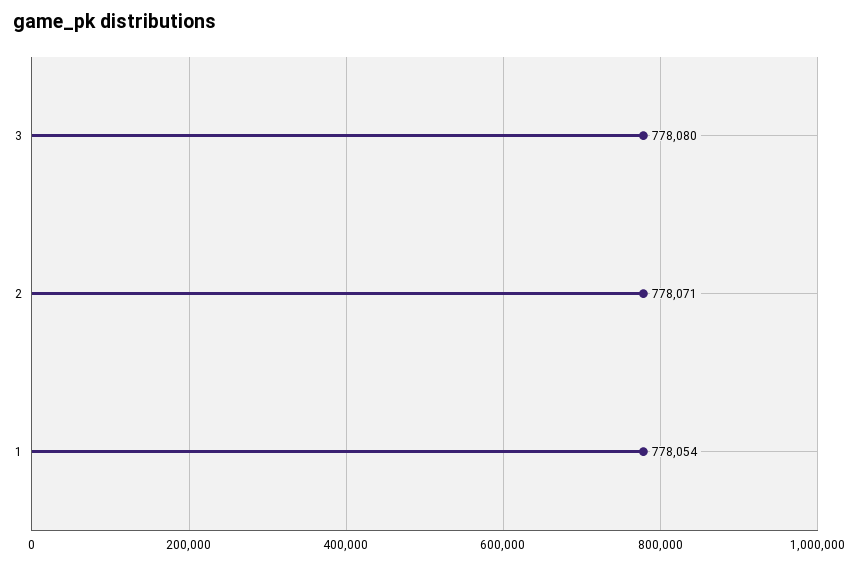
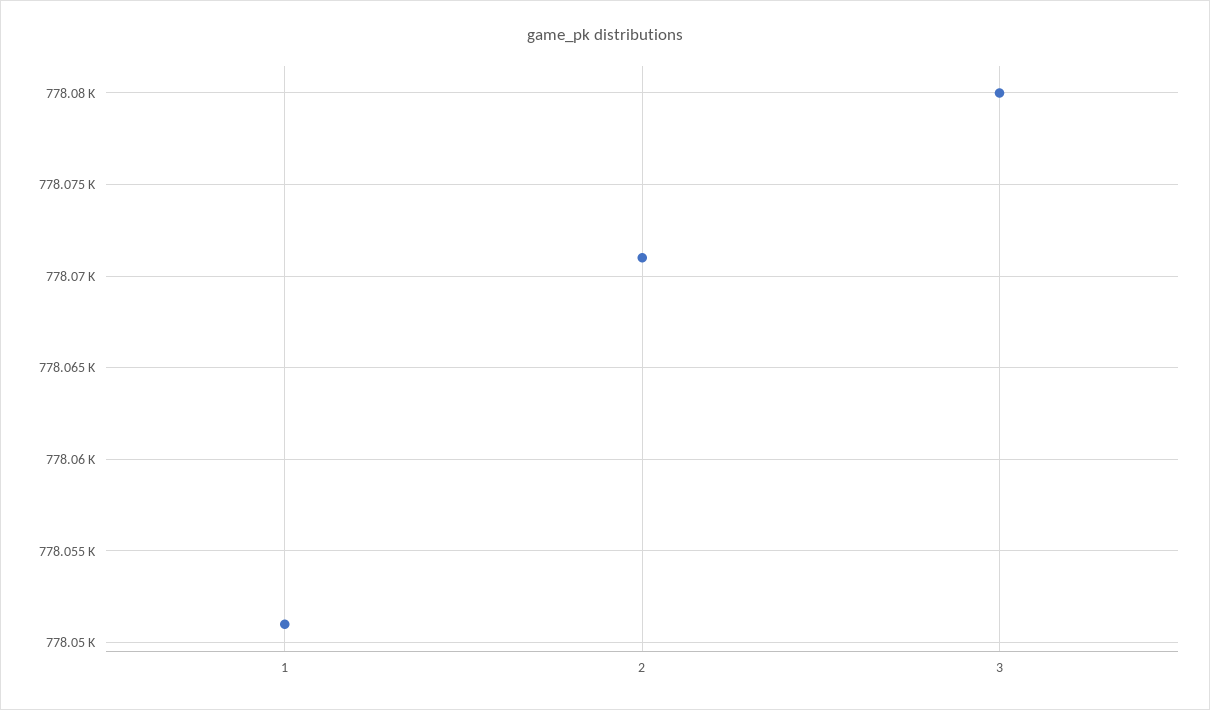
  {
    "3": 778080,
    "2": 778071,
-   "1": 778054
+   "1": 778051
  }

